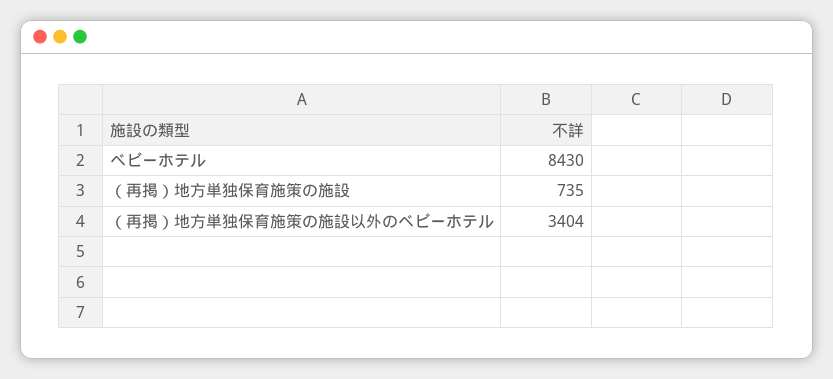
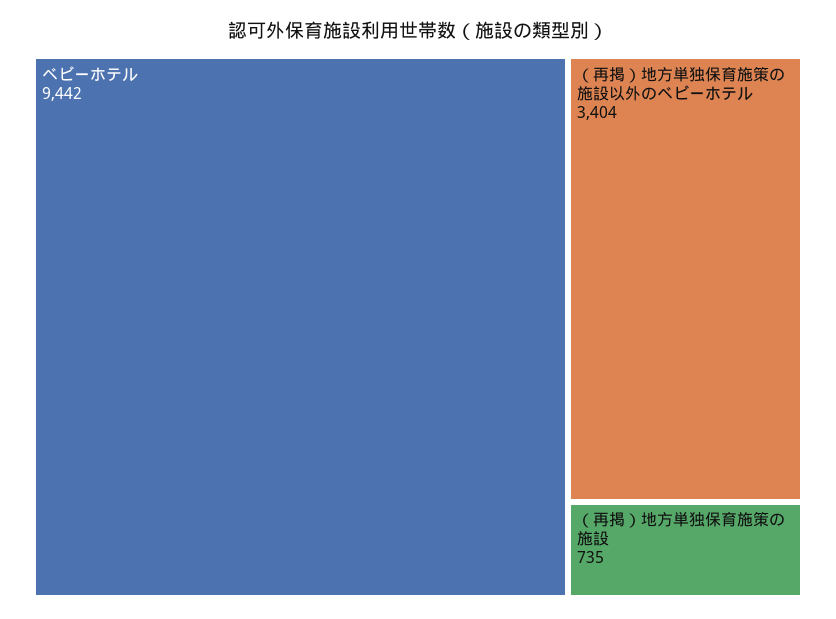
  {
-   "ベビーホテル": 8430,
+   "ベビーホテル": 9442,
    "（再掲）地方単独保育施策の施設": 735,
    "（再掲）地方単独保育施策の施設以外のベビーホテル": 3404
  }

